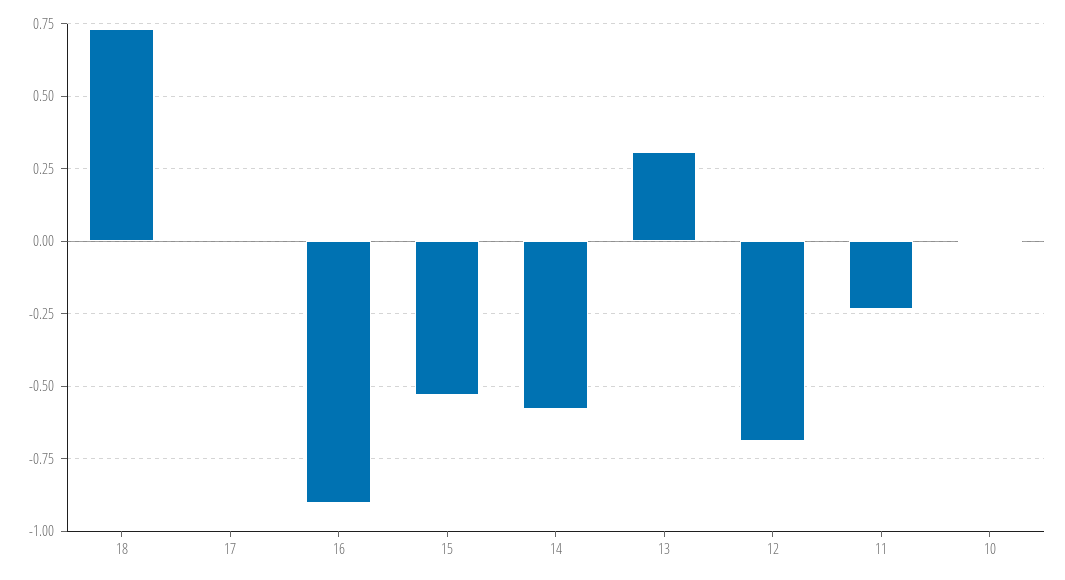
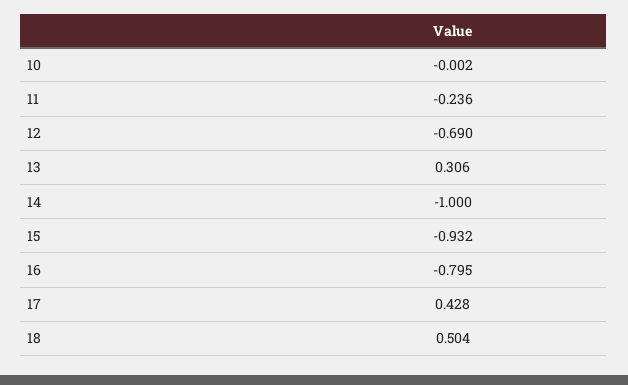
  {
-   "18": 0.725,
+   "18": 0.504,
-   "17": 0,
+   "17": 0.428,
-   "16": -0.9,
+   "16": -0.795,
-   "15": -0.525,
+   "15": -0.932,
-   "14": -0.575,
+   "14": -1,
    "13": 0.306,
    "12": -0.69,
    "11": -0.236,
    "10": -0.002
  }

